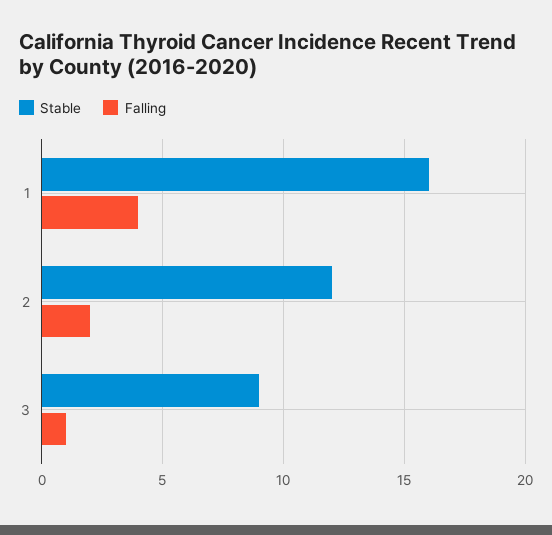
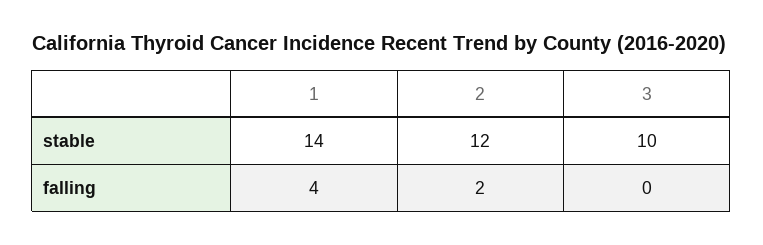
  {
    "Stable": {
-     "1": 16,
+     "1": 14,
      "2": 12,
-     "3": 9
+     "3": 10
    },
    "Falling": {
      "1": 4,
      "2": 2,
-     "3": 1
+     "3": 0
    }
  }

